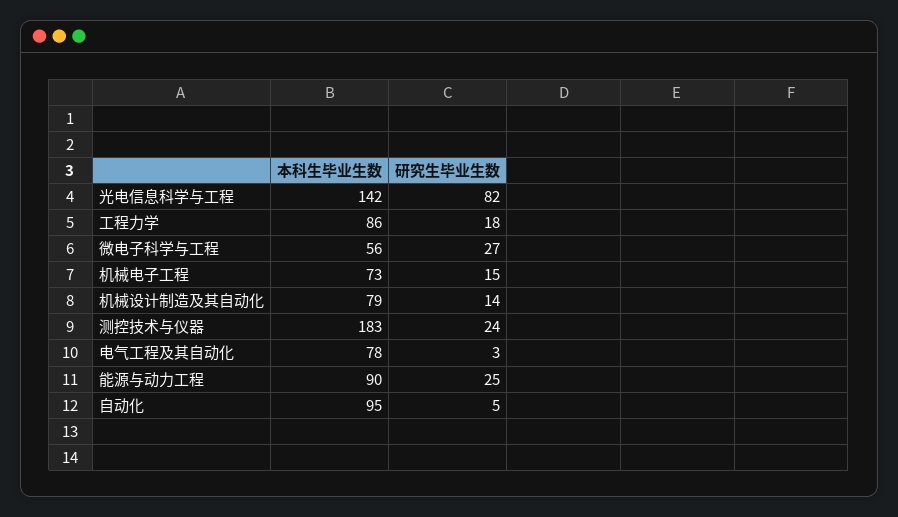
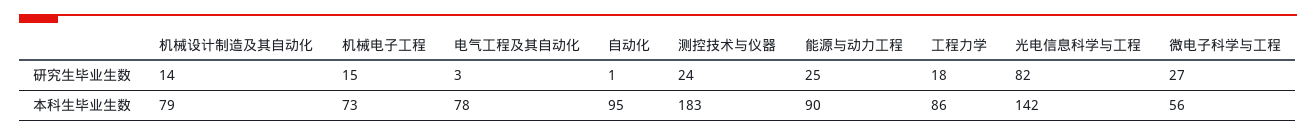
  {
    "本科生毕业生数": {
      "光电信息科学与工程": 142,
      "工程力学": 86,
      "微电子科学与工程": 56,
      "机械电子工程": 73,
      "机械设计制造及其自动化": 79,
      "测控技术与仪器": 183,
      "电气工程及其自动化": 78,
      "能源与动力工程": 90,
      "自动化": 95
    },
    "研究生毕业生数": {
      "光电信息科学与工程": 82,
      "工程力学": 18,
      "微电子科学与工程": 27,
      "机械电子工程": 15,
      "机械设计制造及其自动化": 14,
      "测控技术与仪器": 24,
      "电气工程及其自动化": 3,
      "能源与动力工程": 25,
-     "自动化": 5
+     "自动化": 1
    }
  }

